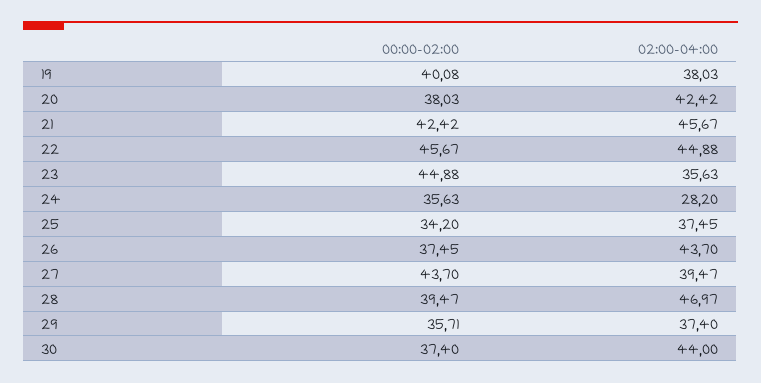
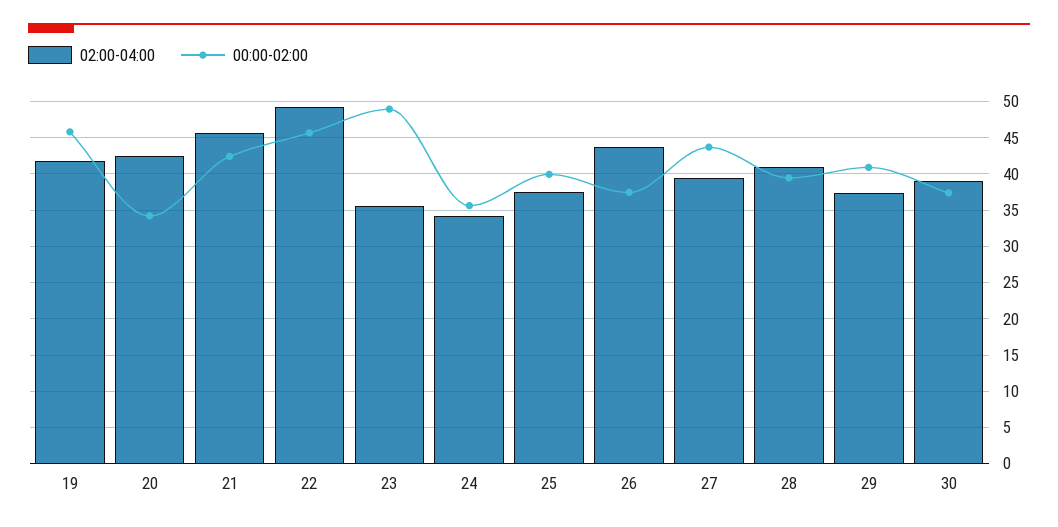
  {
    "00:00-02:00": {
-     "19": 40.08,
+     "19": 46,
-     "20": 38.03,
+     "20": 34,
      "21": 42.42,
      "22": 45.67,
-     "23": 44.88,
+     "23": 49,
      "24": 35.63,
-     "25": 34.2,
+     "25": 40,
      "26": 37.45,
      "27": 43.7,
      "28": 39.47,
-     "29": 35.71,
+     "29": 41,
      "30": 37.4
    },
    "02:00-04:00": {
-     "19": 38.03,
+     "19": 42,
      "20": 42.42,
      "21": 45.67,
-     "22": 44.88,
+     "22": 49,
      "23": 35.63,
-     "24": 28.2,
+     "24": 34,
      "25": 37.45,
      "26": 43.7,
      "27": 39.47,
-     "28": 46.97,
+     "28": 41,
      "29": 37.4,
-     "30": 44
+     "30": 39
    }
  }

